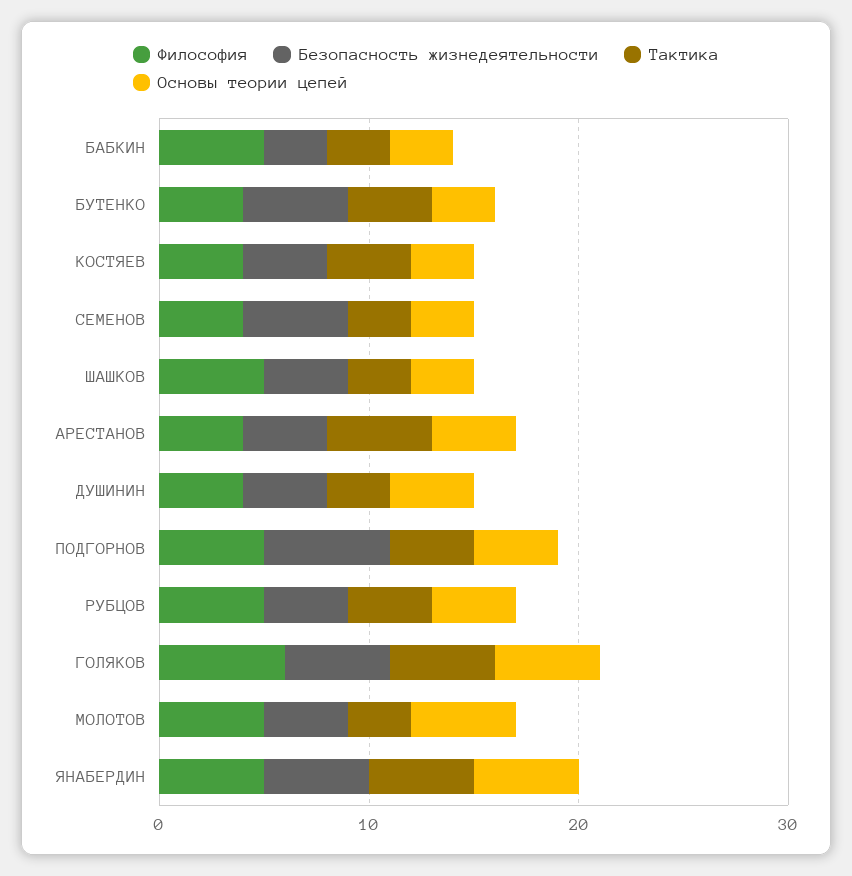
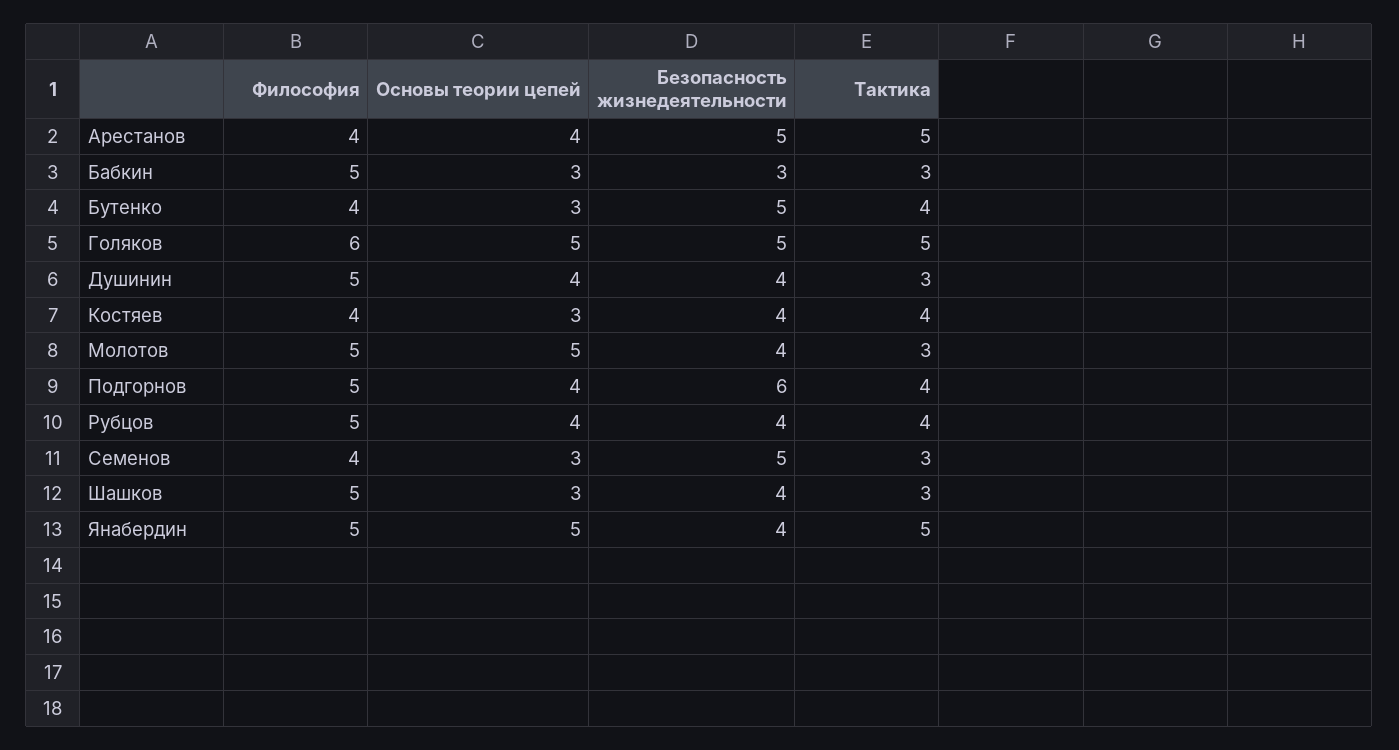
  {
    "Философия": {
      "БАБКИН": 5,
      "БУТЕНКО": 4,
      "КОСТЯЕВ": 4,
      "СЕМЕНОВ": 4,
      "ШАШКОВ": 5,
      "АРЕСТАНОВ": 4,
-     "ДУШИНИН": 4,
+     "ДУШИНИН": 5,
      "ПОДГОРНОВ": 5,
      "РУБЦОВ": 5,
      "ГОЛЯКОВ": 6,
      "МОЛОТОВ": 5,
      "ЯНАБЕРДИН": 5
    },
    "Безопасность жизнедеятельности": {
      "БАБКИН": 3,
      "БУТЕНКО": 5,
      "КОСТЯЕВ": 4,
      "СЕМЕНОВ": 5,
      "ШАШКОВ": 4,
-     "АРЕСТАНОВ": 4,
+     "АРЕСТАНОВ": 5,
      "ДУШИНИН": 4,
      "ПОДГОРНОВ": 6,
      "РУБЦОВ": 4,
      "ГОЛЯКОВ": 5,
      "МОЛОТОВ": 4,
-     "ЯНАБЕРДИН": 5
+     "ЯНАБЕРДИН": 4
    },
    "Тактика": {
      "БАБКИН": 3,
      "БУТЕНКО": 4,
      "КОСТЯЕВ": 4,
      "СЕМЕНОВ": 3,
      "ШАШКОВ": 3,
      "АРЕСТАНОВ": 5,
      "ДУШИНИН": 3,
      "ПОДГОРНОВ": 4,
      "РУБЦОВ": 4,
      "ГОЛЯКОВ": 5,
      "МОЛОТОВ": 3,
      "ЯНАБЕРДИН": 5
    },
    "Основы теории цепей": {
      "БАБКИН": 3,
      "БУТЕНКО": 3,
      "КОСТЯЕВ": 3,
      "СЕМЕНОВ": 3,
      "ШАШКОВ": 3,
      "АРЕСТАНОВ": 4,
      "ДУШИНИН": 4,
      "ПОДГОРНОВ": 4,
      "РУБЦОВ": 4,
      "ГОЛЯКОВ": 5,
      "МОЛОТОВ": 5,
      "ЯНАБЕРДИН": 5
    }
  }

